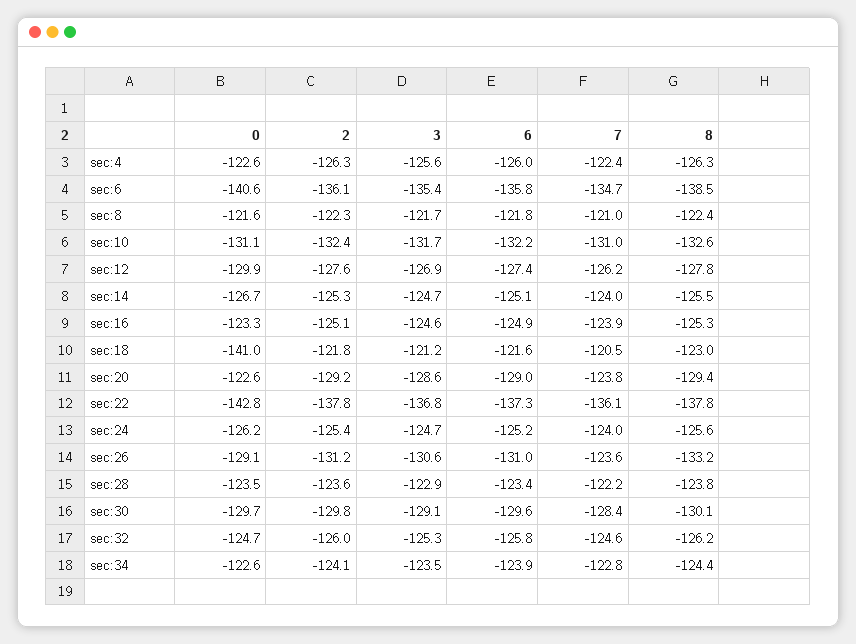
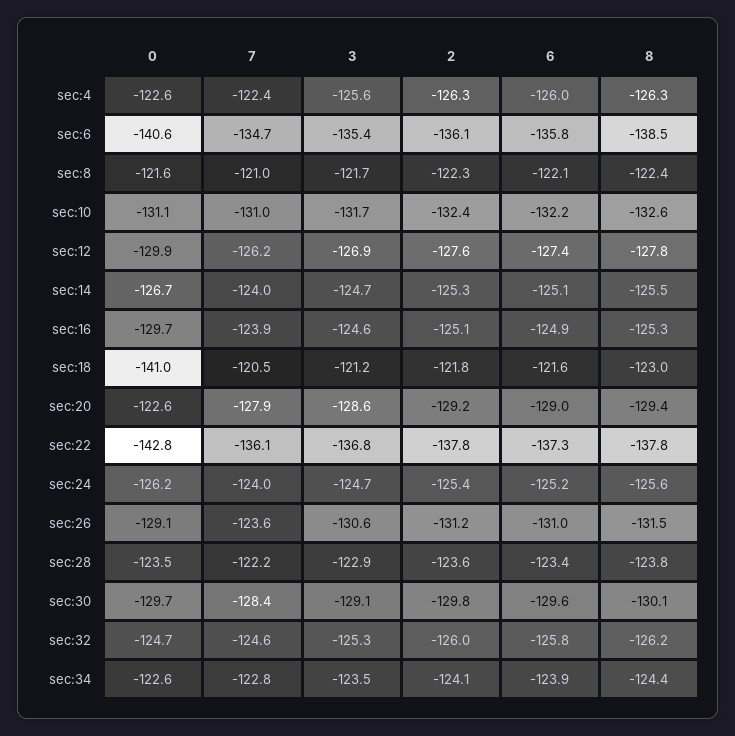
  {
    "0": {
      "sec:4": -122.6,
      "sec:6": -140.6,
      "sec:8": -121.6,
      "sec:10": -131.1,
      "sec:12": -129.9,
      "sec:14": -126.7,
-     "sec:16": -123.3,
+     "sec:16": -129.7,
      "sec:18": -141,
      "sec:20": -122.6,
      "sec:22": -142.8,
      "sec:24": -126.2,
      "sec:26": -129.1,
      "sec:28": -123.5,
      "sec:30": -129.7,
      "sec:32": -124.7,
      "sec:34": -122.6
    },
    "2": {
      "sec:4": -126.3,
      "sec:6": -136.1,
      "sec:8": -122.3,
      "sec:10": -132.4,
      "sec:12": -127.6,
      "sec:14": -125.3,
      "sec:16": -125.1,
      "sec:18": -121.8,
      "sec:20": -129.2,
      "sec:22": -137.8,
      "sec:24": -125.4,
      "sec:26": -131.2,
      "sec:28": -123.6,
      "sec:30": -129.8,
      "sec:32": -126,
      "sec:34": -124.1
    },
    "3": {
      "sec:4": -125.6,
      "sec:6": -135.4,
      "sec:8": -121.7,
      "sec:10": -131.7,
      "sec:12": -126.9,
      "sec:14": -124.7,
      "sec:16": -124.6,
      "sec:18": -121.2,
      "sec:20": -128.6,
      "sec:22": -136.8,
      "sec:24": -124.7,
      "sec:26": -130.6,
      "sec:28": -122.9,
      "sec:30": -129.1,
      "sec:32": -125.3,
      "sec:34": -123.5
    },
    "6": {
      "sec:4": -126,
      "sec:6": -135.8,
-     "sec:8": -121.8,
+     "sec:8": -122.1,
      "sec:10": -132.2,
      "sec:12": -127.4,
      "sec:14": -125.1,
      "sec:16": -124.9,
      "sec:18": -121.6,
      "sec:20": -129,
      "sec:22": -137.3,
      "sec:24": -125.2,
      "sec:26": -131,
      "sec:28": -123.4,
      "sec:30": -129.6,
      "sec:32": -125.8,
      "sec:34": -123.9
    },
    "7": {
      "sec:4": -122.4,
      "sec:6": -134.7,
      "sec:8": -121,
      "sec:10": -131,
      "sec:12": -126.2,
      "sec:14": -124,
      "sec:16": -123.9,
      "sec:18": -120.5,
-     "sec:20": -123.8,
+     "sec:20": -127.9,
      "sec:22": -136.1,
      "sec:24": -124,
      "sec:26": -123.6,
      "sec:28": -122.2,
      "sec:30": -128.4,
      "sec:32": -124.6,
      "sec:34": -122.8
    },
    "8": {
      "sec:4": -126.3,
      "sec:6": -138.5,
      "sec:8": -122.4,
      "sec:10": -132.6,
      "sec:12": -127.8,
      "sec:14": -125.5,
      "sec:16": -125.3,
      "sec:18": -123,
      "sec:20": -129.4,
      "sec:22": -137.8,
      "sec:24": -125.6,
-     "sec:26": -133.2,
+     "sec:26": -131.5,
      "sec:28": -123.8,
      "sec:30": -130.1,
      "sec:32": -126.2,
      "sec:34": -124.4
    }
  }

